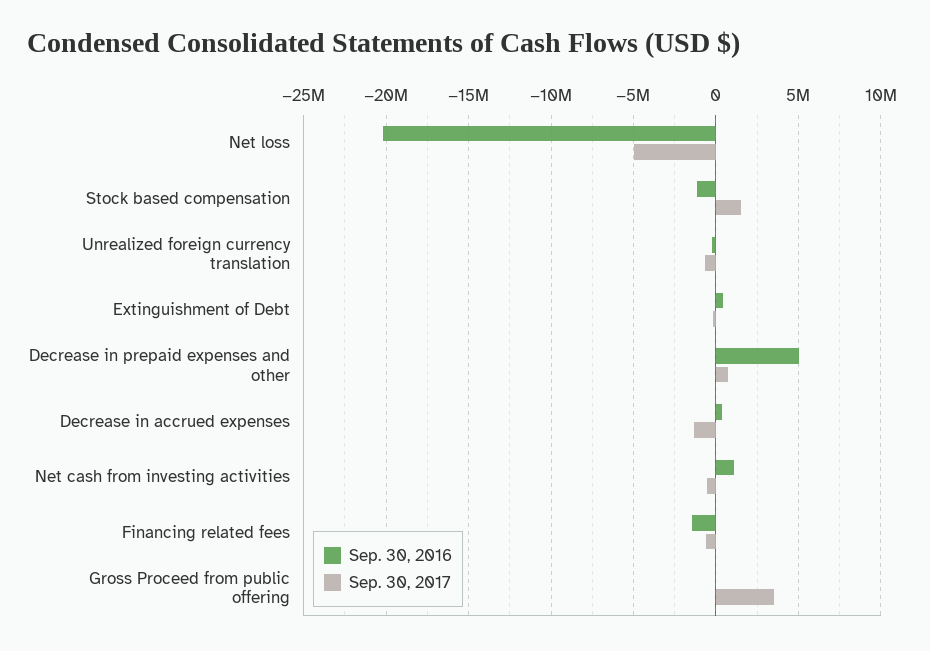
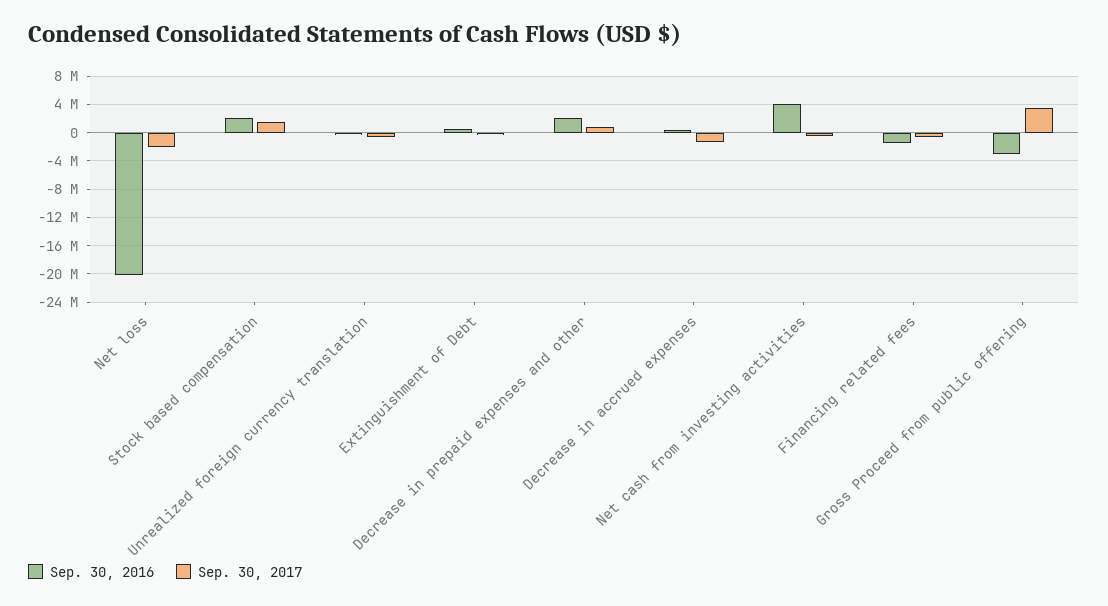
  {
    "Sep. 30, 2016": {
      "Net loss": -20000000,
-     "Stock based compensation": -1000000,
+     "Stock based compensation": 2000000,
      "Unrealized foreign currency translation": 0,
      "Extinguishment of Debt": 500000,
-     "Decrease in prepaid expenses and other": 5000000,
+     "Decrease in prepaid expenses and other": 2000000,
      "Decrease in accrued expenses": 500000,
-     "Net cash from investing activities": 1000000,
+     "Net cash from investing activities": 4000000,
      "Financing related fees": -1500000,
-     "Gross Proceed from public offering": 0
+     "Gross Proceed from public offering": -3000000
    },
    "Sep. 30, 2017": {
-     "Net loss": -5000000,
+     "Net loss": -2000000,
      "Stock based compensation": 1500000,
      "Unrealized foreign currency translation": -500000,
      "Extinguishment of Debt": 0,
      "Decrease in prepaid expenses and other": 1000000,
      "Decrease in accrued expenses": -1500000,
      "Net cash from investing activities": -500000,
      "Financing related fees": -500000,
      "Gross Proceed from public offering": 3500000
    }
  }

